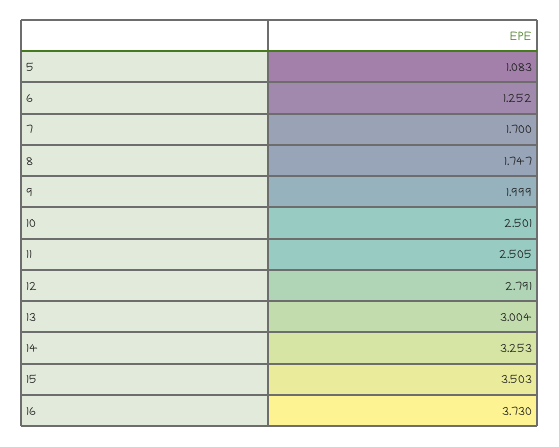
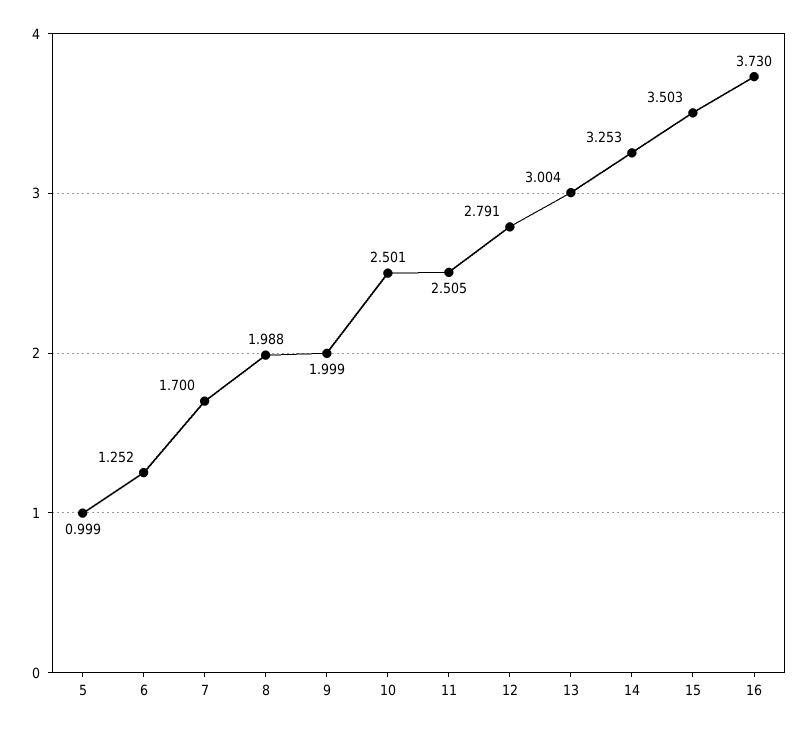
  {
-   "5": 1.083,
+   "5": 0.999,
    "6": 1.252,
    "7": 1.7,
-   "8": 1.747,
+   "8": 1.988,
    "9": 1.999,
    "10": 2.501,
    "11": 2.505,
    "12": 2.791,
    "13": 3.004,
    "14": 3.253,
    "15": 3.503,
    "16": 3.73
  }

